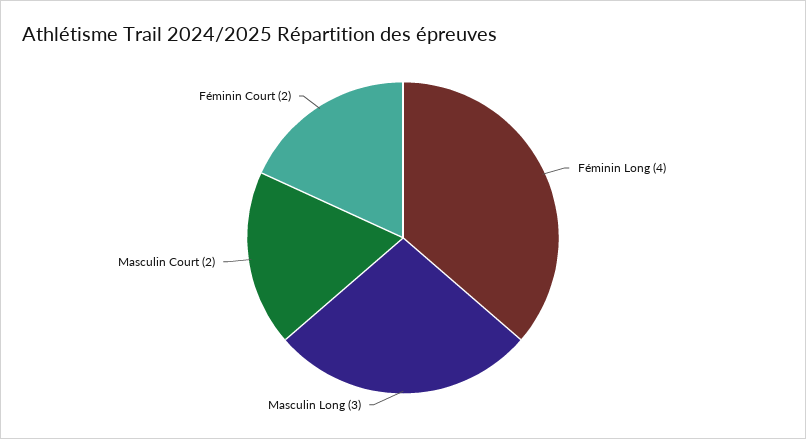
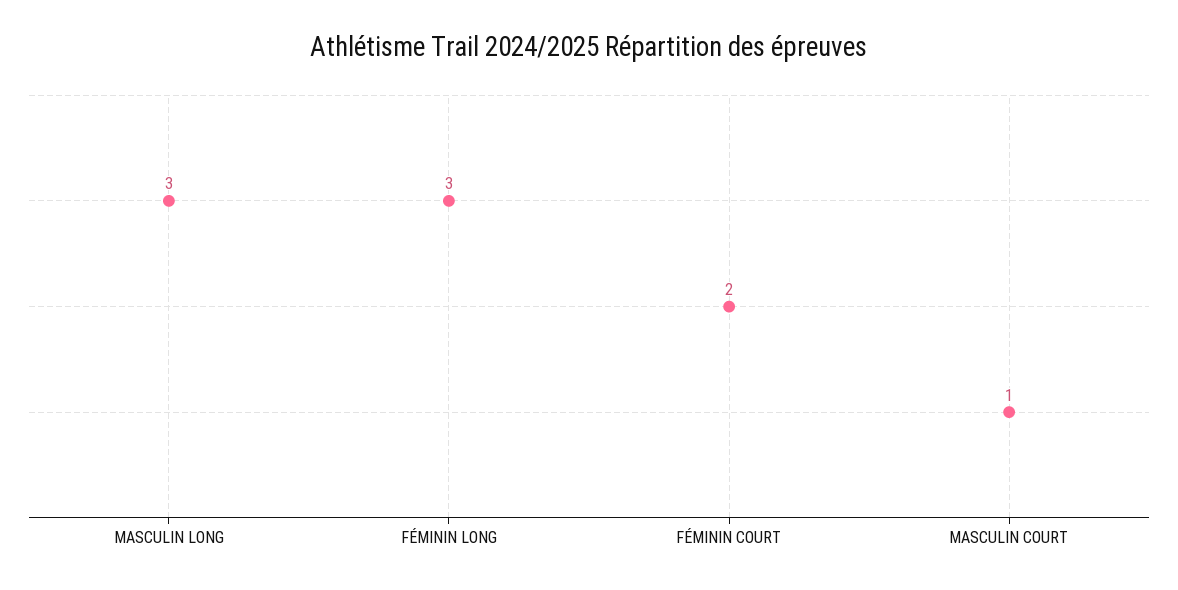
  {
-   "Féminin Long": 4,
+   "Féminin Long": 3,
    "Masculin Long": 3,
-   "Masculin Court": 2,
+   "Masculin Court": 1,
    "Féminin Court": 2
  }

